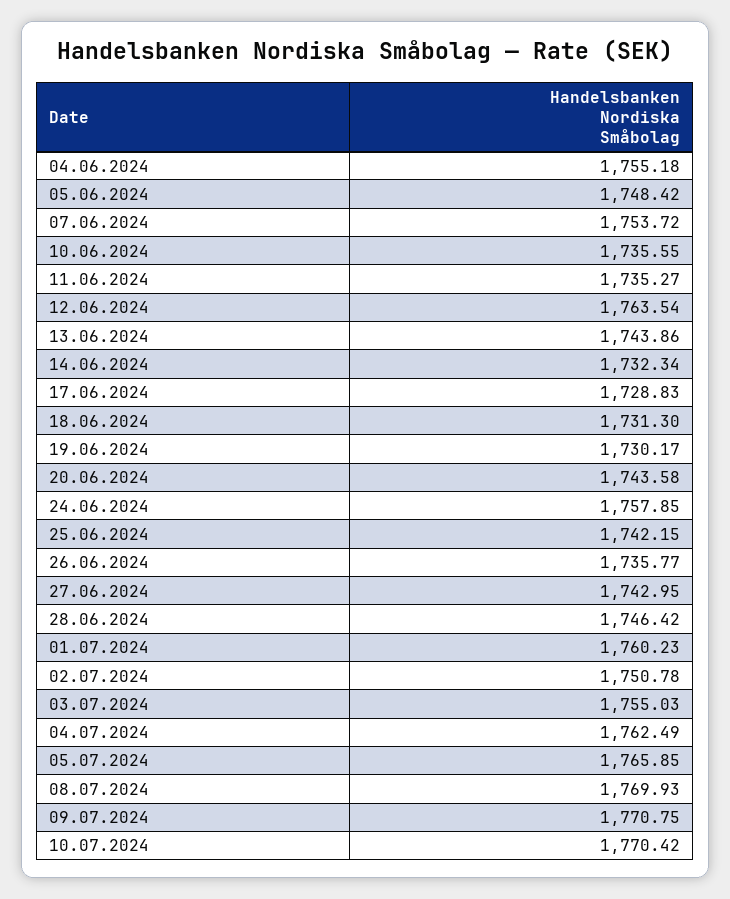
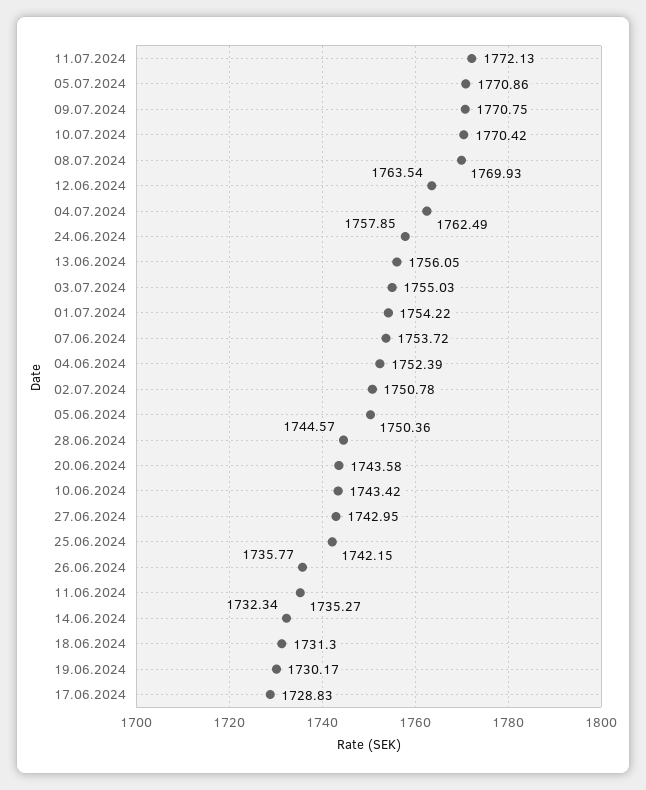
  {
-   "04.06.2024": 1755.18,
+   "04.06.2024": 1752.39,
-   "05.06.2024": 1748.42,
+   "05.06.2024": 1750.36,
    "07.06.2024": 1753.72,
-   "10.06.2024": 1735.55,
+   "10.06.2024": 1743.42,
    "11.06.2024": 1735.27,
    "12.06.2024": 1763.54,
-   "13.06.2024": 1743.86,
+   "13.06.2024": 1756.05,
    "14.06.2024": 1732.34,
    "17.06.2024": 1728.83,
    "18.06.2024": 1731.3,
    "19.06.2024": 1730.17,
    "20.06.2024": 1743.58,
    "24.06.2024": 1757.85,
    "25.06.2024": 1742.15,
    "26.06.2024": 1735.77,
    "27.06.2024": 1742.95,
-   "28.06.2024": 1746.42,
+   "28.06.2024": 1744.57,
-   "01.07.2024": 1760.23,
+   "01.07.2024": 1754.22,
    "02.07.2024": 1750.78,
    "03.07.2024": 1755.03,
    "04.07.2024": 1762.49,
-   "05.07.2024": 1765.85,
+   "05.07.2024": 1770.86,
    "08.07.2024": 1769.93,
    "09.07.2024": 1770.75,
-   "10.07.2024": 1770.42
+   "10.07.2024": 1770.42,
+   "11.07.2024": 1772.13
  }

